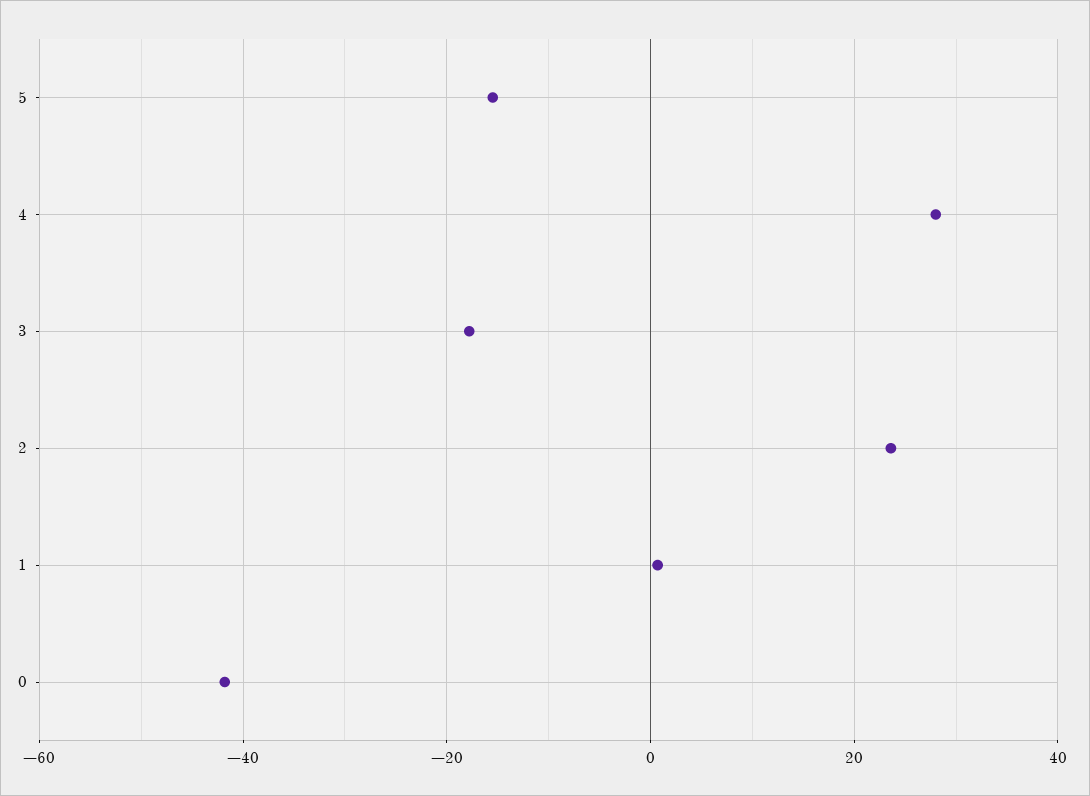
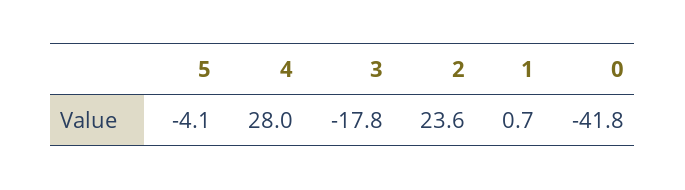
  {
-   "5": -16,
+   "5": -4.1,
    "4": 28,
    "3": -17.8,
    "2": 23.6,
    "1": 0.7,
    "0": -41.8
  }

